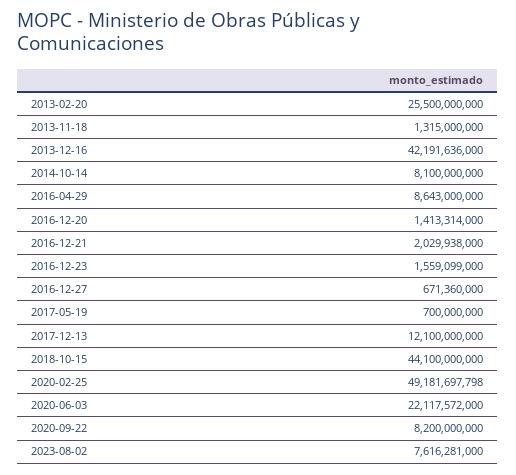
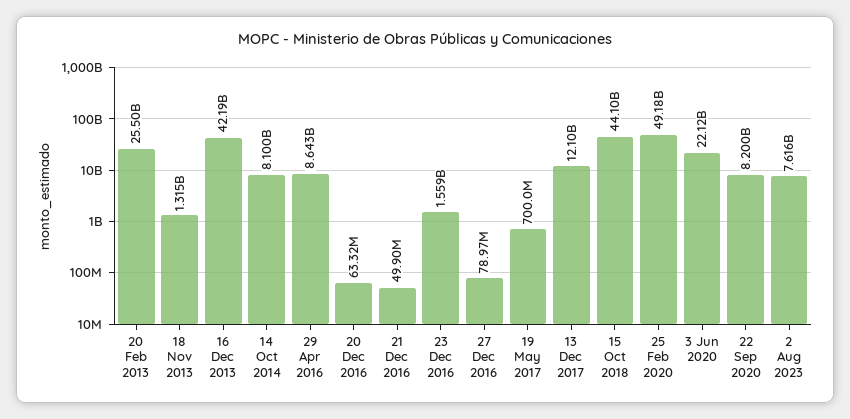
  {
    "2013-02-20": 25500000000,
    "2013-11-18": 1315000000,
    "2013-12-16": 42191636000,
    "2014-10-14": 8100000000,
    "2016-04-29": 8643000000,
-   "2016-12-20": 1413314000,
+   "2016-12-20": 63320000,
-   "2016-12-21": 2029938000,
+   "2016-12-21": 49900000,
    "2016-12-23": 1559099000,
-   "2016-12-27": 671360000,
+   "2016-12-27": 78970000,
    "2017-05-19": 700000000,
    "2017-12-13": 12100000000,
    "2018-10-15": 44100000000,
    "2020-02-25": 49181697798,
    "2020-06-03": 22117572000,
    "2020-09-22": 8200000000,
    "2023-08-02": 7616281000
  }

